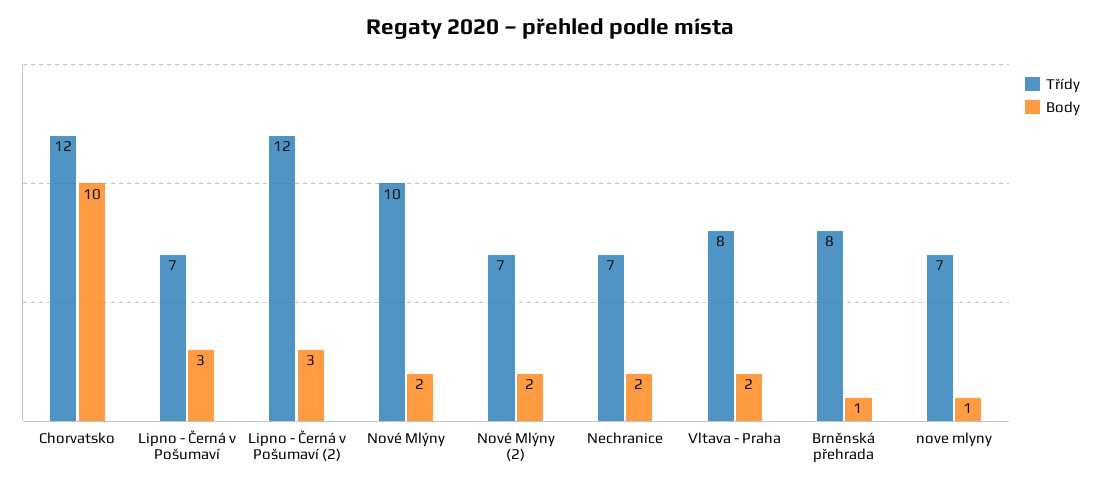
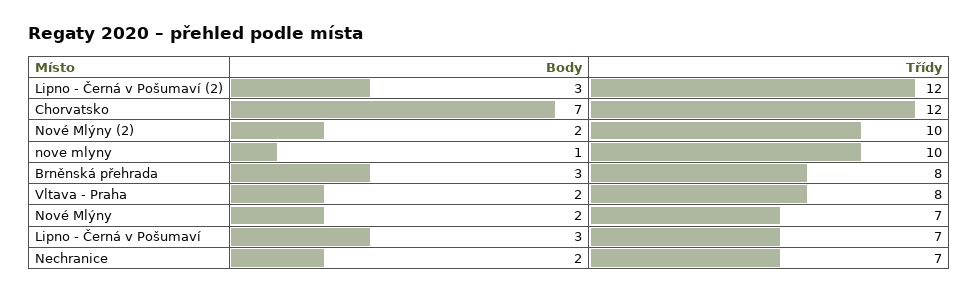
  {
    "Třídy": {
      "Chorvatsko": 12,
      "Lipno - Černá v Pošumaví": 7,
      "Lipno - Černá v Pošumaví (2)": 12,
-     "Nové Mlýny": 10,
+     "Nové Mlýny": 7,
-     "Nové Mlýny (2)": 7,
+     "Nové Mlýny (2)": 10,
      "Nechranice": 7,
      "Vltava - Praha": 8,
      "Brněnská přehrada": 8,
-     "nove mlyny": 7
+     "nove mlyny": 10
    },
    "Body": {
-     "Chorvatsko": 10,
+     "Chorvatsko": 7,
      "Lipno - Černá v Pošumaví": 3,
      "Lipno - Černá v Pošumaví (2)": 3,
      "Nové Mlýny": 2,
      "Nové Mlýny (2)": 2,
      "Nechranice": 2,
      "Vltava - Praha": 2,
-     "Brněnská přehrada": 1,
+     "Brněnská přehrada": 3,
      "nove mlyny": 1
    }
  }

